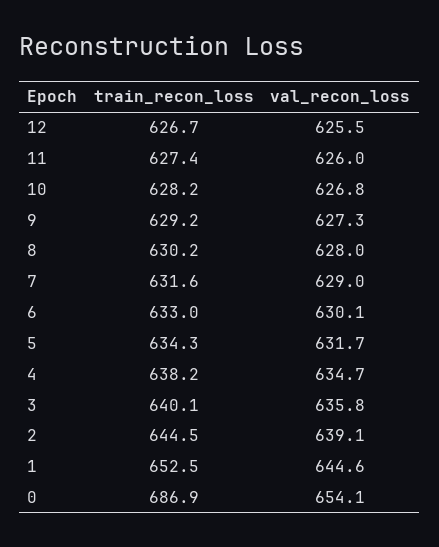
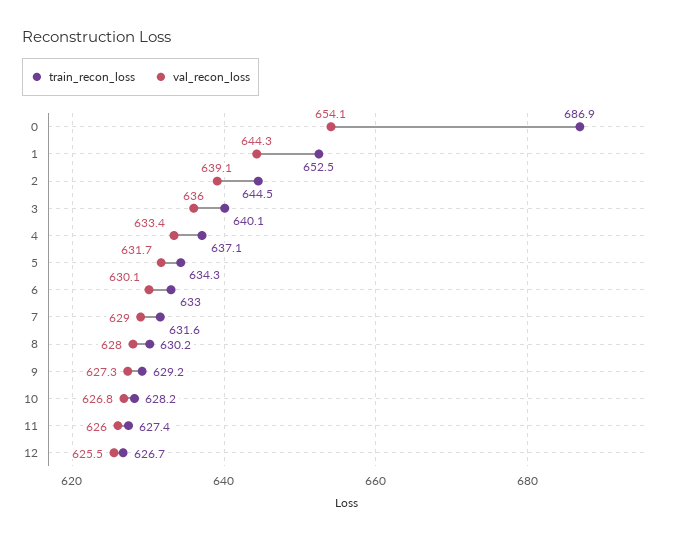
  {
    "train_recon_loss": {
      "12": 626.7,
      "11": 627.4,
      "10": 628.2,
      "9": 629.2,
      "8": 630.2,
      "7": 631.6,
      "6": 633,
      "5": 634.3,
-     "4": 638.2,
+     "4": 637.1,
      "3": 640.1,
      "2": 644.5,
      "1": 652.5,
      "0": 686.9
    },
    "val_recon_loss": {
      "12": 625.5,
      "11": 626,
      "10": 626.8,
      "9": 627.3,
      "8": 628,
      "7": 629,
      "6": 630.1,
      "5": 631.7,
-     "4": 634.7,
+     "4": 633.4,
-     "3": 635.8,
+     "3": 636,
      "2": 639.1,
-     "1": 644.6,
+     "1": 644.3,
      "0": 654.1
    }
  }

